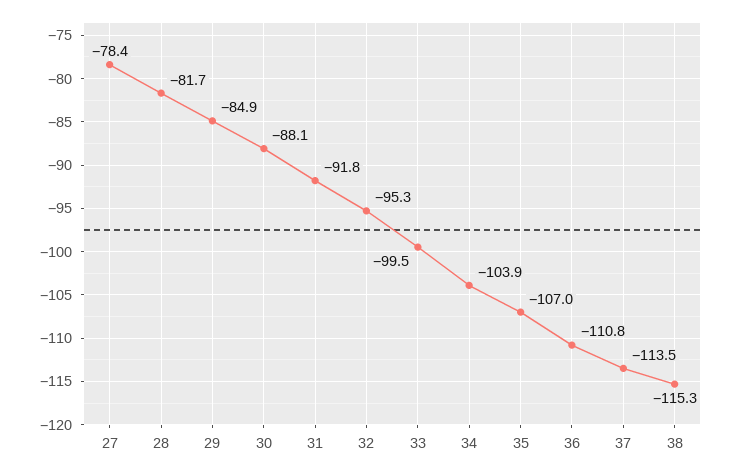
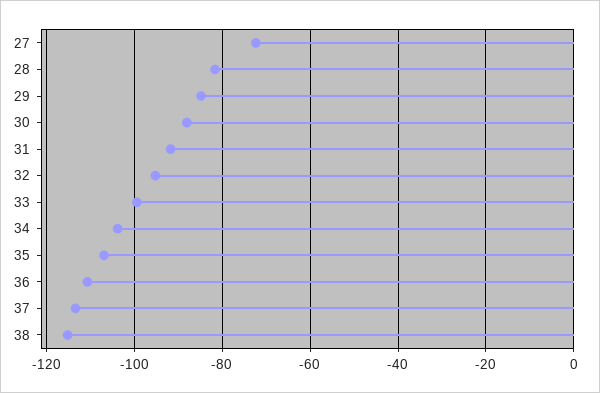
  {
-   "27": -78.4,
+   "27": -72,
    "28": -81.7,
    "29": -84.9,
    "30": -88.1,
    "31": -91.8,
    "32": -95.3,
    "33": -99.5,
    "34": -103.9,
    "35": -107,
    "36": -110.8,
    "37": -113.5,
    "38": -115.3
  }

